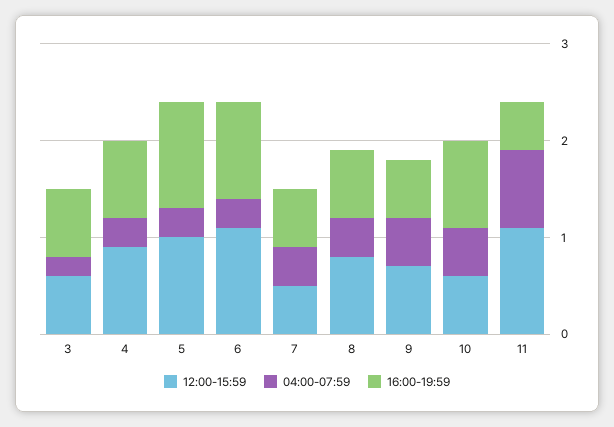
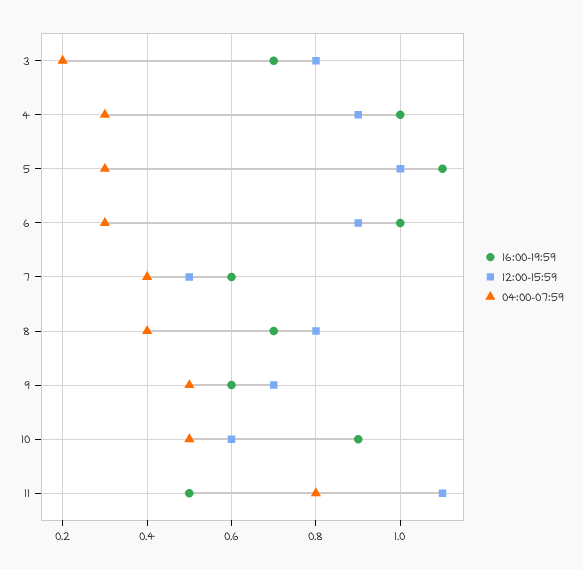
  {
    "12:00-15:59": {
-     "3": 0.6,
+     "3": 0.8,
      "4": 0.9,
      "5": 1,
-     "6": 1.1,
+     "6": 0.9,
      "7": 0.5,
      "8": 0.8,
      "9": 0.7,
      "10": 0.6,
      "11": 1.1
    },
    "04:00-07:59": {
      "3": 0.2,
      "4": 0.3,
      "5": 0.3,
      "6": 0.3,
      "7": 0.4,
      "8": 0.4,
      "9": 0.5,
      "10": 0.5,
      "11": 0.8
    },
    "16:00-19:59": {
      "3": 0.7,
-     "4": 0.8,
+     "4": 1,
      "5": 1.1,
      "6": 1,
      "7": 0.6,
      "8": 0.7,
      "9": 0.6,
      "10": 0.9,
      "11": 0.5
    }
  }

